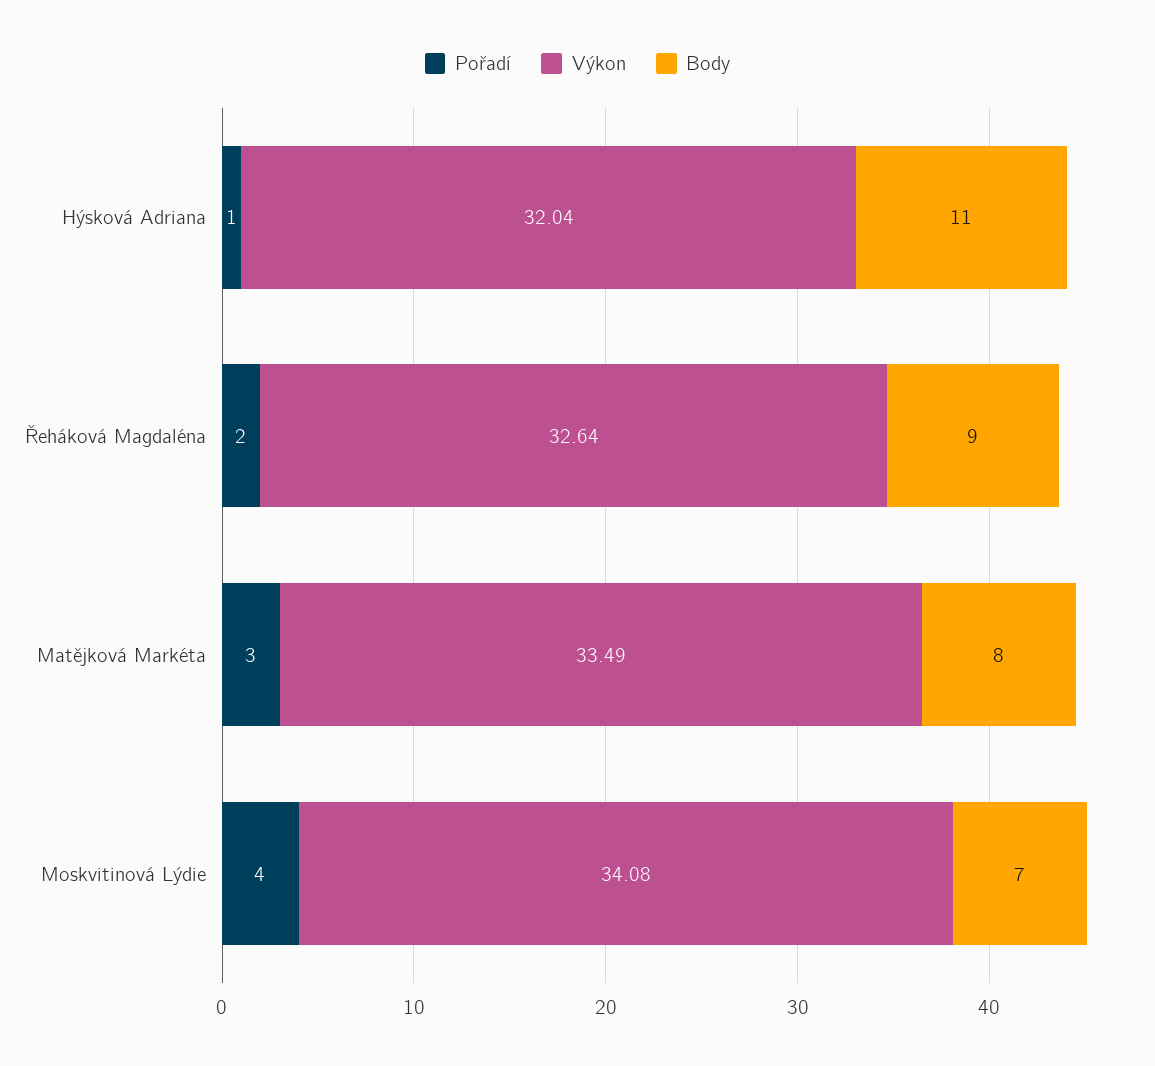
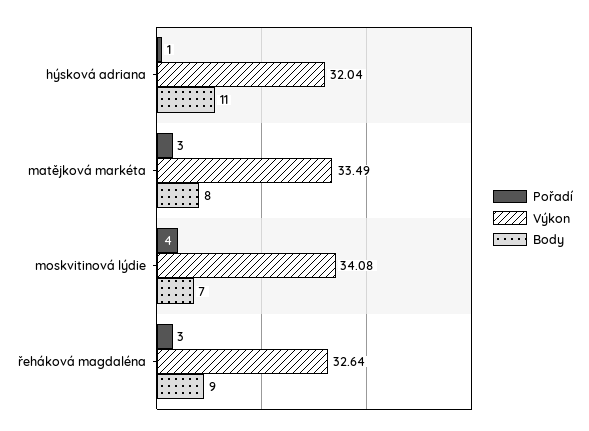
  {
    "Pořadí": {
      "Hýsková Adriana": 1,
-     "Řeháková Magdaléna": 2,
+     "Řeháková Magdaléna": 3,
      "Matějková Markéta": 3,
      "Moskvitinová Lýdie": 4
    },
    "Výkon": {
      "Hýsková Adriana": 32.04,
      "Řeháková Magdaléna": 32.64,
      "Matějková Markéta": 33.49,
      "Moskvitinová Lýdie": 34.08
    },
    "Body": {
      "Hýsková Adriana": 11,
      "Řeháková Magdaléna": 9,
      "Matějková Markéta": 8,
      "Moskvitinová Lýdie": 7
    }
  }

